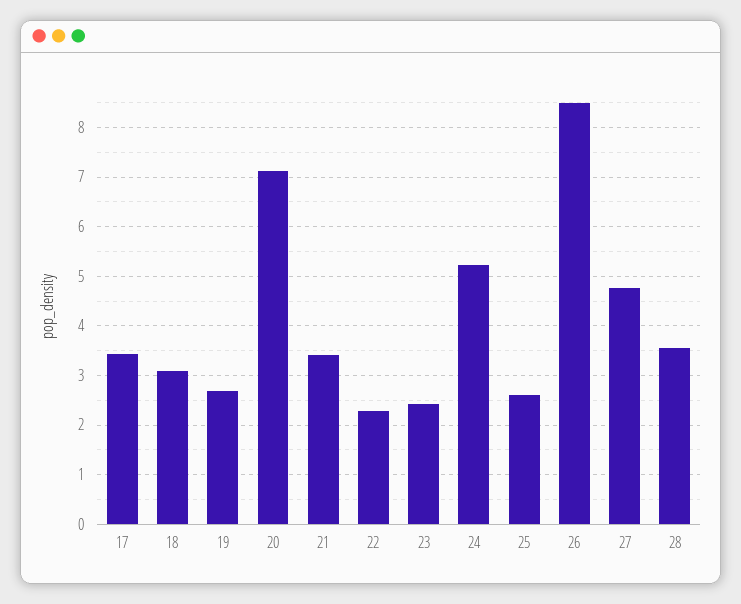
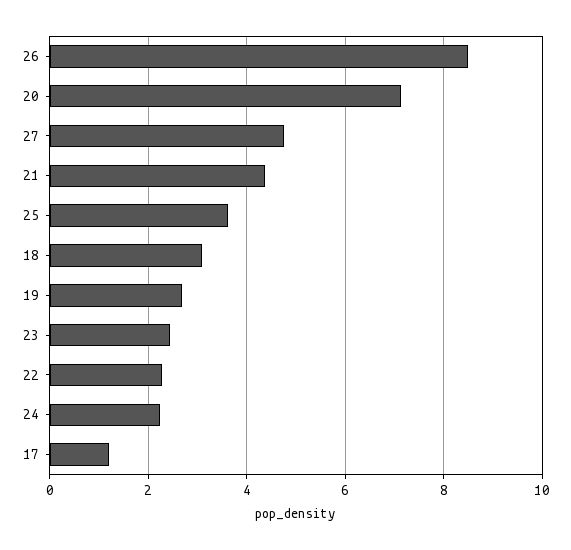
  {
-   "17": 3.4,
+   "17": 1.2,
    "18": 3,
    "19": 2.6,
    "20": 7.2,
-   "21": 3.4,
+   "21": 4.4,
    "22": 2.2,
    "23": 2.4,
-   "24": 5.2,
+   "24": 2.2,
-   "25": 2.6,
+   "25": 3.6,
    "26": 8.4,
-   "27": 4.8,
+   "27": 4.8
-   "28": 3.6
  }

